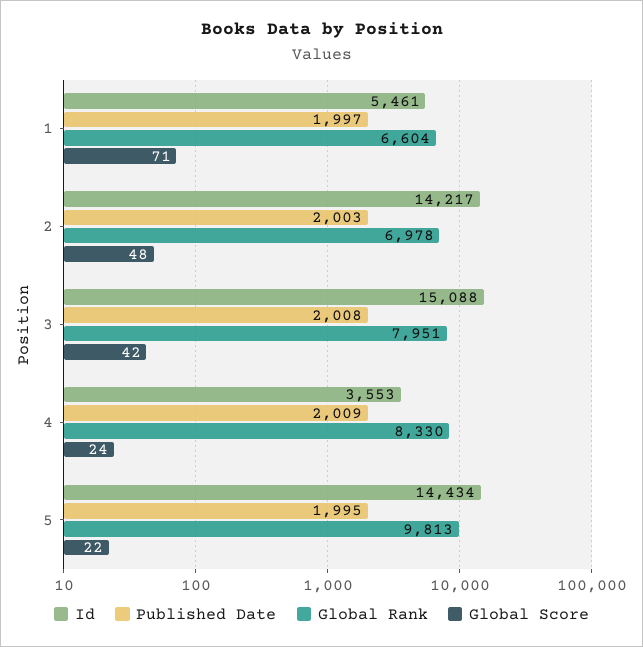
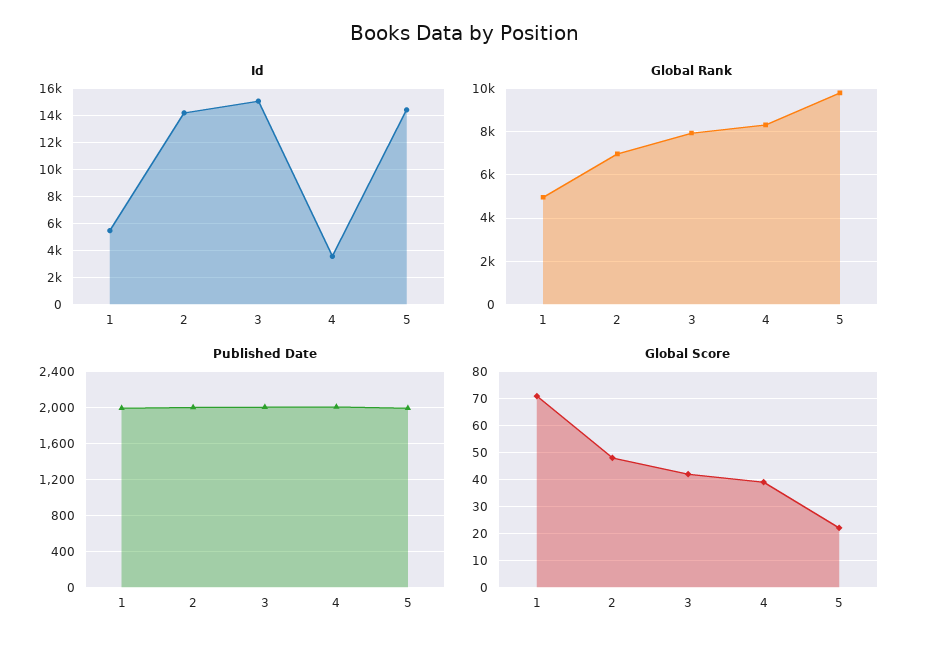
  {
    "Id": {
      "1": 5461,
      "2": 14217,
      "3": 15088,
      "4": 3553,
      "5": 14434
    },
    "Published Date": {
      "1": 1997,
      "2": 2003,
      "3": 2008,
      "4": 2009,
      "5": 1995
    },
    "Global Rank": {
-     "1": 6604,
+     "1": 5000,
      "2": 6978,
      "3": 7951,
      "4": 8330,
      "5": 9813
    },
    "Global Score": {
      "1": 71,
      "2": 48,
      "3": 42,
-     "4": 24,
+     "4": 40,
      "5": 22
    }
  }

